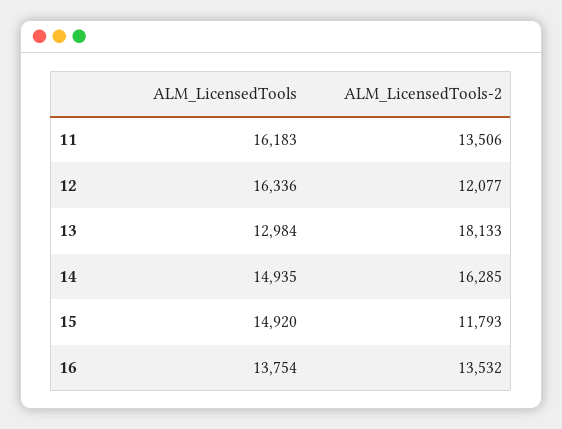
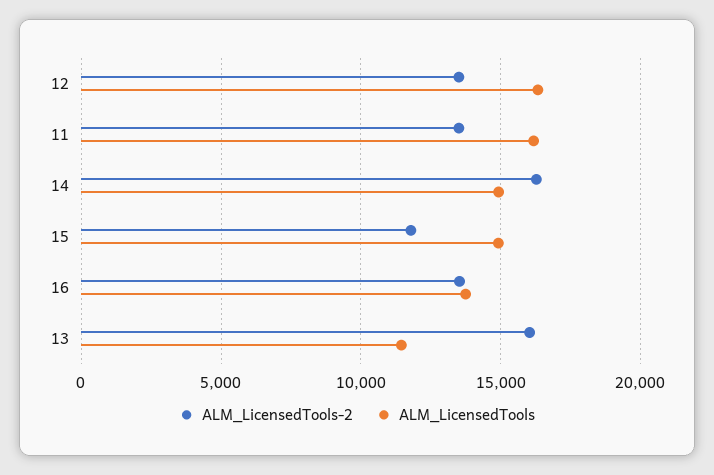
  {
    "ALM_LicensedTools": {
      "11": 16183,
      "12": 16336,
-     "13": 12984,
+     "13": 11500,
      "14": 14935,
      "15": 14920,
      "16": 13754
    },
    "ALM_LicensedTools-2": {
      "11": 13506,
-     "12": 12077,
+     "12": 13500,
-     "13": 18133,
+     "13": 16000,
      "14": 16285,
      "15": 11793,
      "16": 13532
    }
  }

